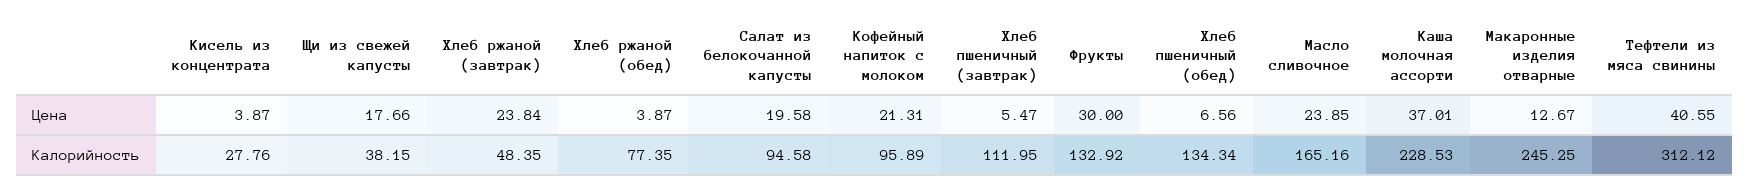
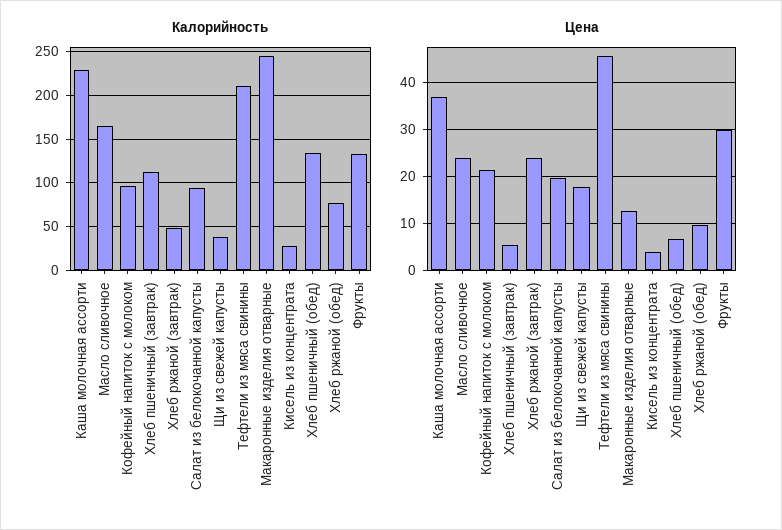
  {
    "Цена": {
      "Кисель из концентрата": 3.87,
      "Щи из свежей капусты": 17.66,
      "Хлеб ржаной (завтрак)": 23.84,
-     "Хлеб ржаной (обед)": 3.87,
+     "Хлеб ржаной (обед)": 10,
      "Салат из белокочанной капусты": 19.58,
      "Кофейный напиток с молоком": 21.31,
      "Хлеб пшеничный (завтрак)": 5.47,
      "Фрукты": 30,
      "Хлеб пшеничный (обед)": 6.56,
      "Масло сливочное": 23.85,
      "Каша молочная ассорти": 37.01,
      "Макаронные изделия отварные": 12.67,
-     "Тефтели из мяса свинины": 40.55
+     "Тефтели из мяса свинины": 46
    },
    "Калорийность": {
      "Кисель из концентрата": 27.76,
      "Щи из свежей капусты": 38.15,
      "Хлеб ржаной (завтрак)": 48.35,
      "Хлеб ржаной (обед)": 77.35,
      "Салат из белокочанной капусты": 94.58,
      "Кофейный напиток с молоком": 95.89,
      "Хлеб пшеничный (завтрак)": 111.95,
      "Фрукты": 132.92,
      "Хлеб пшеничный (обед)": 134.34,
      "Масло сливочное": 165.16,
      "Каша молочная ассорти": 228.53,
      "Макаронные изделия отварные": 245.25,
-     "Тефтели из мяса свинины": 312.12
+     "Тефтели из мяса свинины": 210
    }
  }

